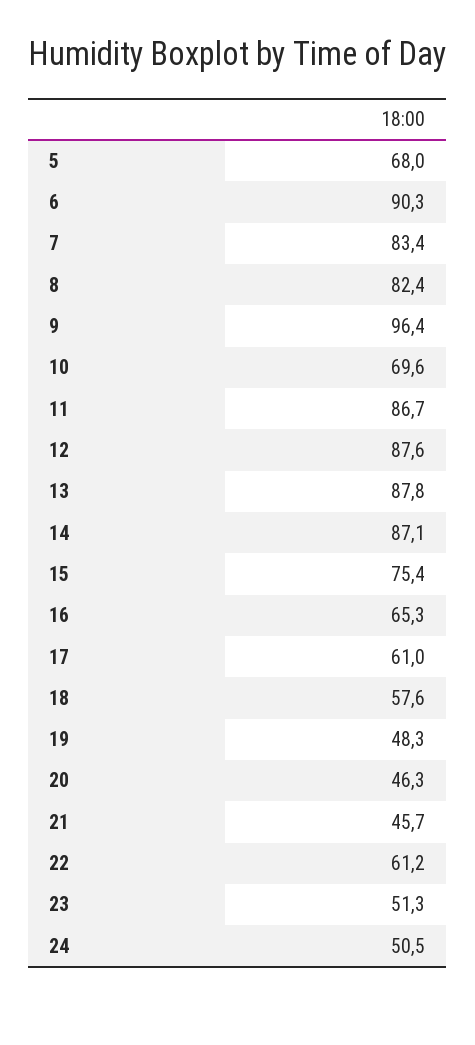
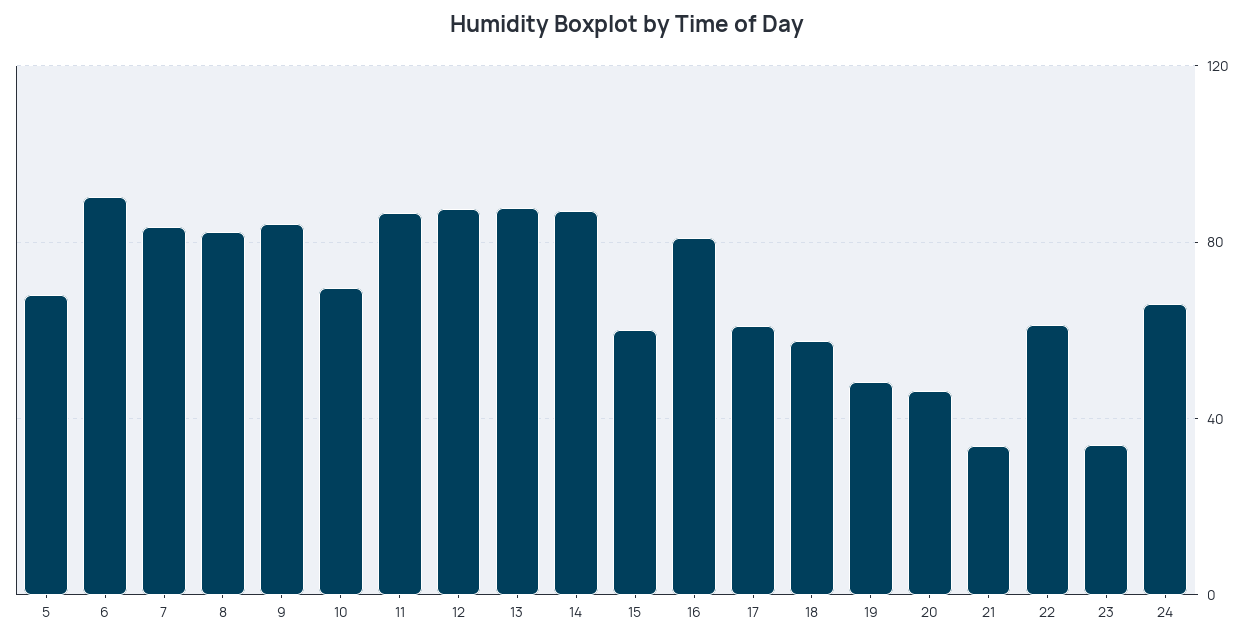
  {
    "5": 68,
    "6": 90.3,
    "7": 83.4,
    "8": 82.4,
-   "9": 96.4,
+   "9": 85,
    "10": 69.6,
    "11": 86.7,
    "12": 87.6,
    "13": 87.8,
    "14": 87.1,
-   "15": 75.4,
+   "15": 60,
-   "16": 65.3,
+   "16": 80,
    "17": 61,
    "18": 57.6,
    "19": 48.3,
    "20": 46.3,
-   "21": 45.7,
+   "21": 35,
    "22": 61.2,
-   "23": 51.3,
+   "23": 35,
-   "24": 50.5
+   "24": 65
  }

